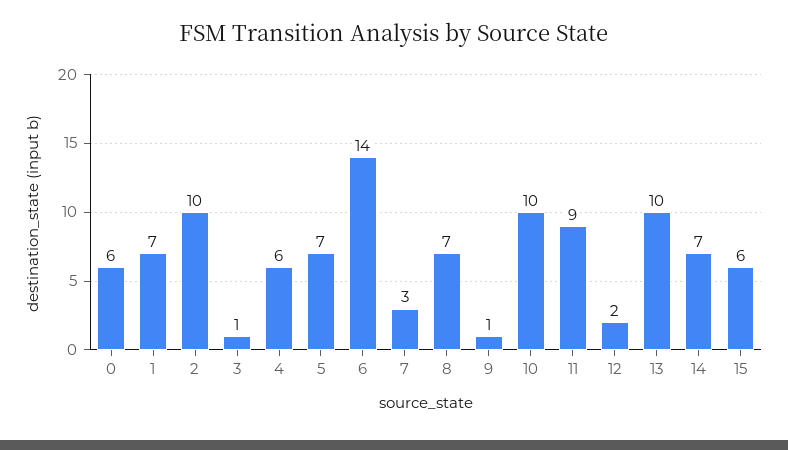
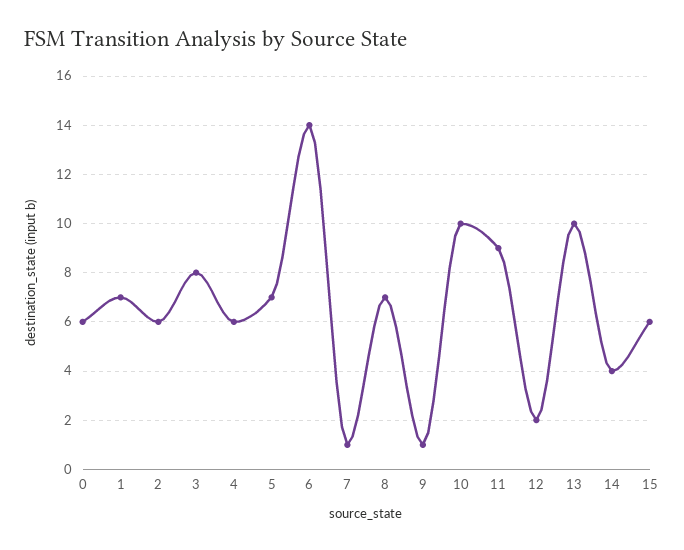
  {
    "0": 6,
    "1": 7,
-   "2": 10,
+   "2": 6,
-   "3": 1,
+   "3": 8,
    "4": 6,
    "5": 7,
    "6": 14,
-   "7": 3,
+   "7": 1,
    "8": 7,
    "9": 1,
    "10": 10,
    "11": 9,
    "12": 2,
    "13": 10,
-   "14": 7,
+   "14": 4,
    "15": 6
  }

